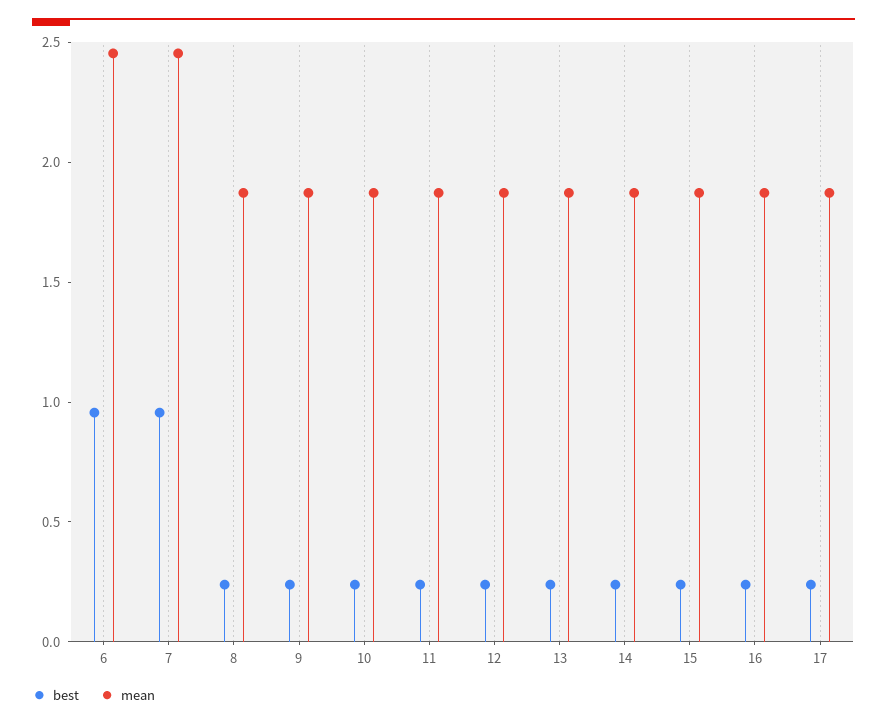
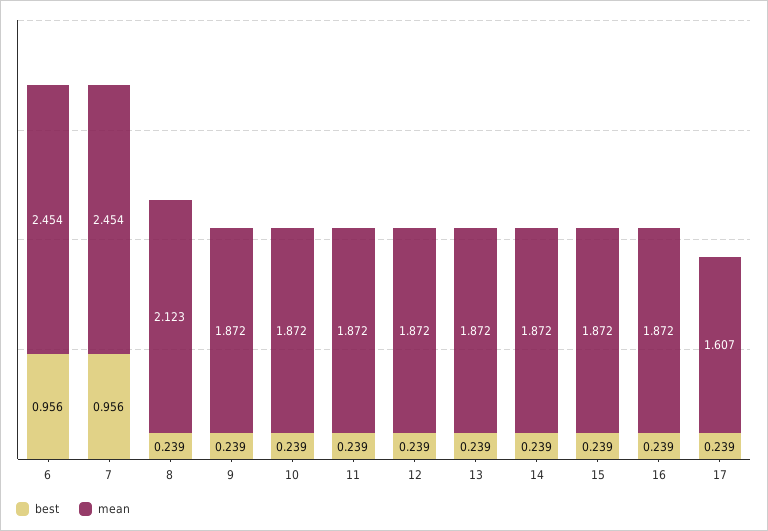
  {
    "best": {
      "6": 0.956,
      "7": 0.956,
      "8": 0.239,
      "9": 0.239,
      "10": 0.239,
      "11": 0.239,
      "12": 0.239,
      "13": 0.239,
      "14": 0.239,
      "15": 0.239,
      "16": 0.239,
      "17": 0.239
    },
    "mean": {
      "6": 2.454,
      "7": 2.454,
-     "8": 1.9,
+     "8": 2.123,
      "9": 1.872,
      "10": 1.872,
      "11": 1.872,
      "12": 1.872,
      "13": 1.872,
      "14": 1.872,
      "15": 1.872,
      "16": 1.872,
-     "17": 1.9
+     "17": 1.607
    }
  }

